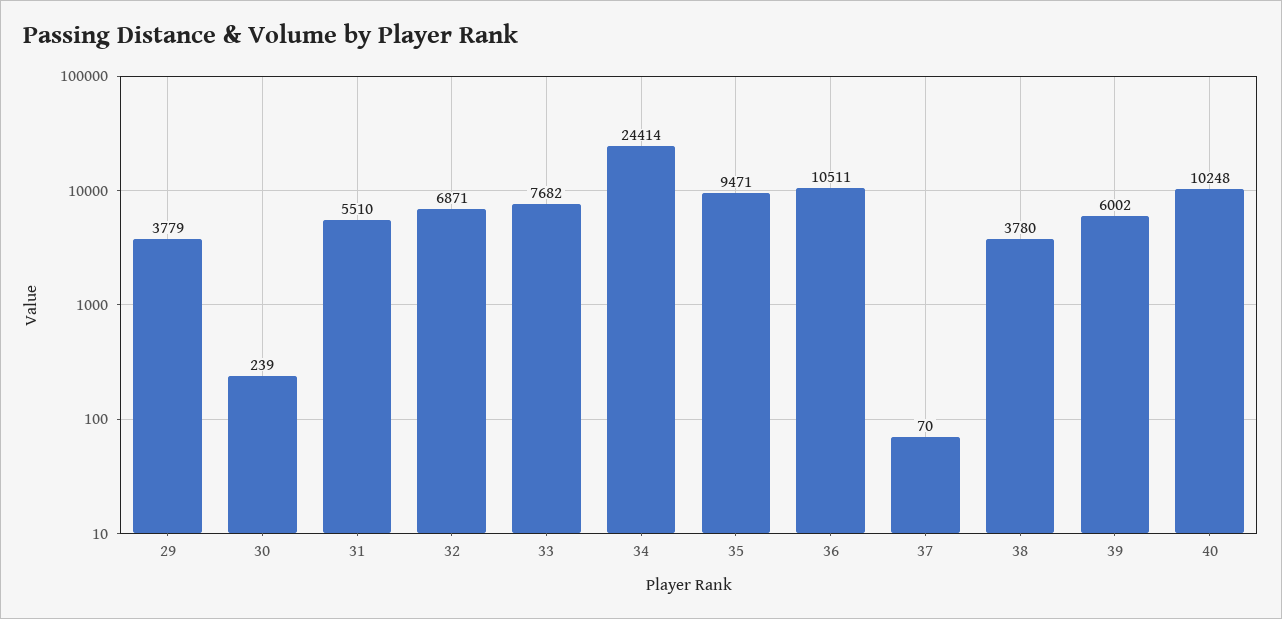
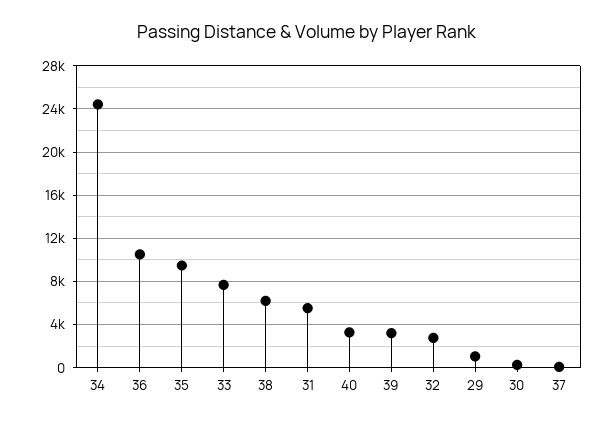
  {
-   "29": 3779,
+   "29": 1000,
    "30": 239,
    "31": 5510,
-   "32": 6871,
+   "32": 3000,
    "33": 7682,
    "34": 24414,
    "35": 9471,
    "36": 10511,
    "37": 70,
-   "38": 3780,
+   "38": 6000,
-   "39": 6002,
+   "39": 3000,
-   "40": 10248
+   "40": 3000
  }

